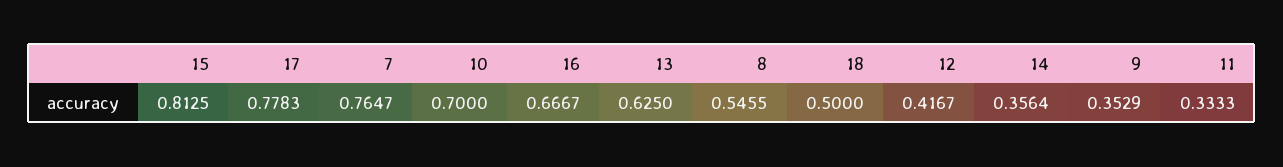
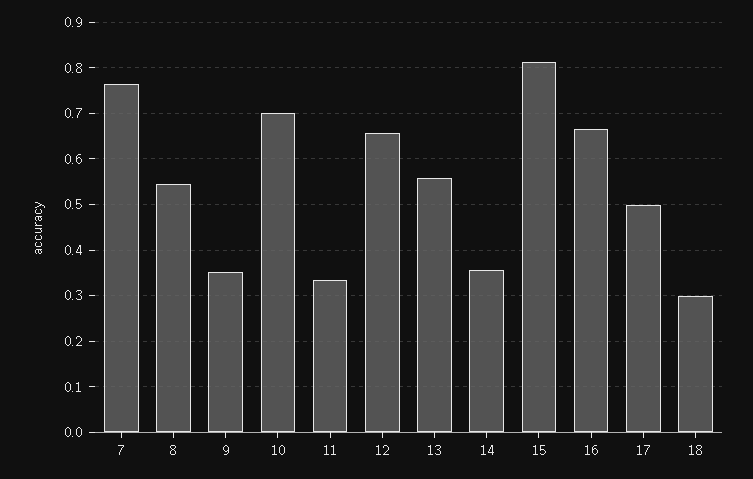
  {
    "15": 0.8125,
-   "17": 0.7783,
+   "17": 0.5,
    "7": 0.7647,
    "10": 0.7,
    "16": 0.6667,
-   "13": 0.625,
+   "13": 0.56,
    "8": 0.5455,
-   "18": 0.5,
+   "18": 0.3,
-   "12": 0.4167,
+   "12": 0.66,
    "14": 0.3564,
    "9": 0.3529,
    "11": 0.3333
  }

